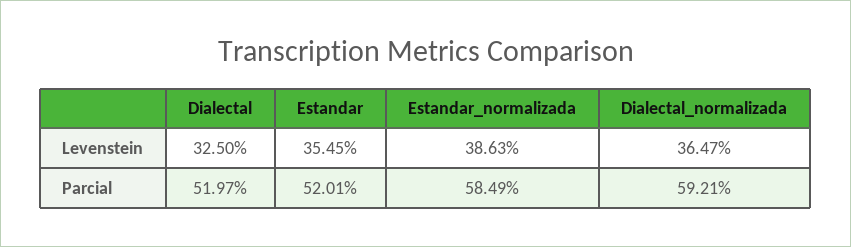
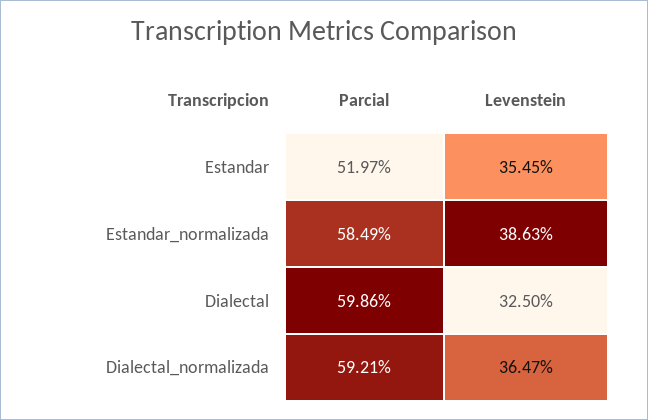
  {
    "Dialectal": {
      "Levenstein": 32.5,
-     "Parcial": 51.97
+     "Parcial": 59.86
    },
    "Estandar": {
      "Levenstein": 35.45,
-     "Parcial": 52.01
+     "Parcial": 51.97
    },
    "Estandar_normalizada": {
      "Levenstein": 38.63,
      "Parcial": 58.49
    },
    "Dialectal_normalizada": {
      "Levenstein": 36.47,
      "Parcial": 59.21
    }
  }

